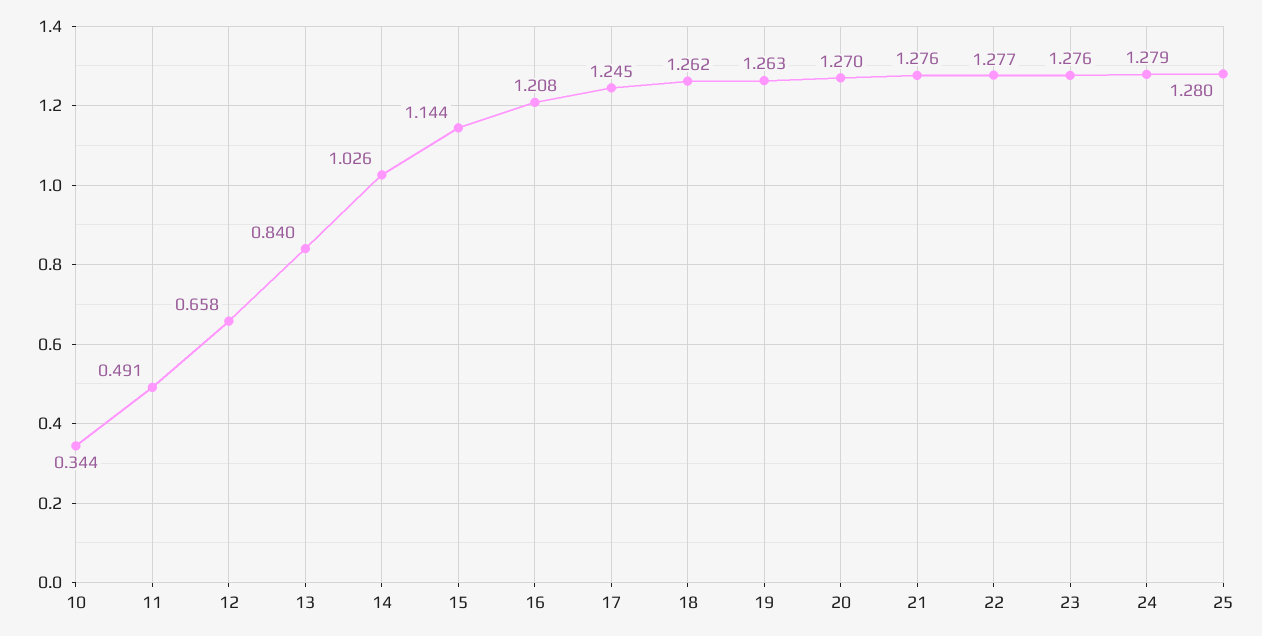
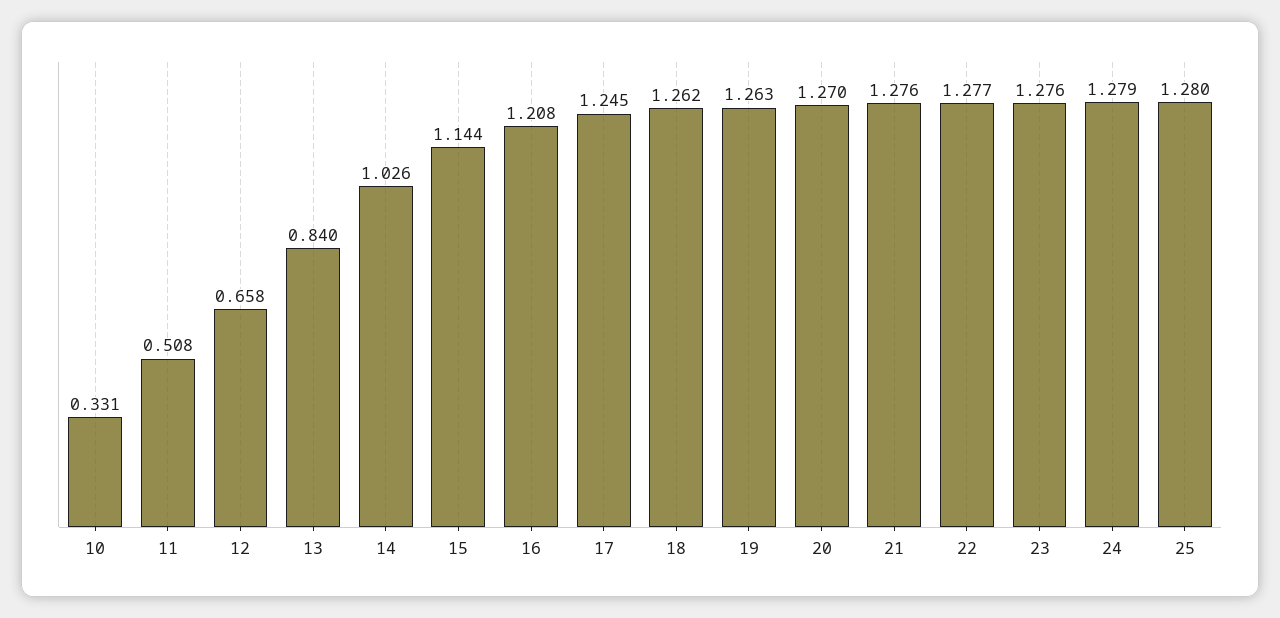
  {
-   "10": 0.344,
+   "10": 0.331,
-   "11": 0.491,
+   "11": 0.508,
    "12": 0.658,
    "13": 0.84,
    "14": 1.026,
    "15": 1.144,
    "16": 1.208,
    "17": 1.245,
    "18": 1.262,
    "19": 1.263,
    "20": 1.27,
    "21": 1.276,
    "22": 1.277,
    "23": 1.276,
    "24": 1.279,
    "25": 1.28
  }

